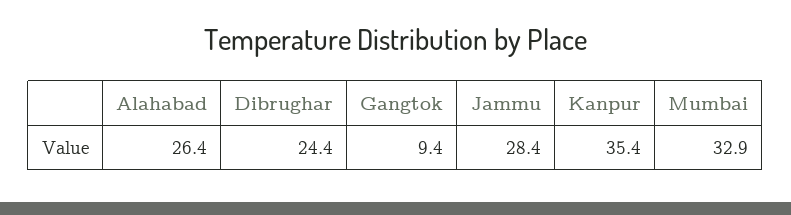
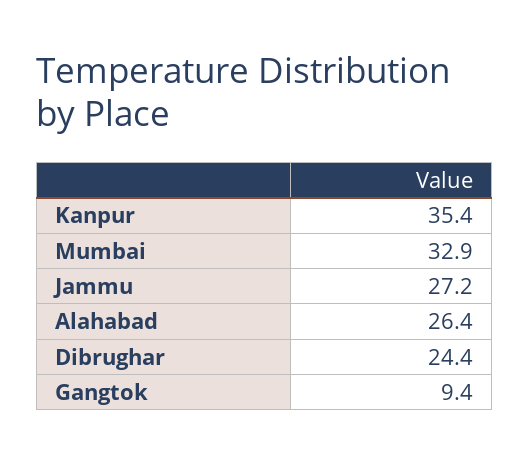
  {
    "Alahabad": 26.4,
    "Dibrughar": 24.4,
    "Gangtok": 9.4,
-   "Jammu": 28.4,
+   "Jammu": 27.2,
    "Kanpur": 35.4,
    "Mumbai": 32.9
  }

